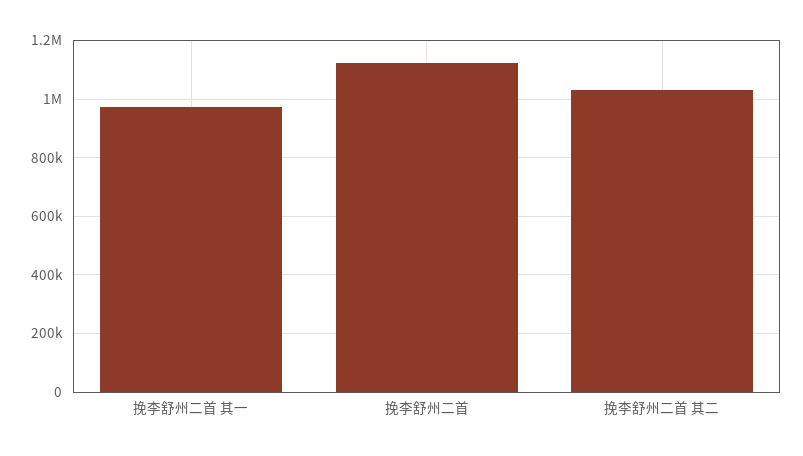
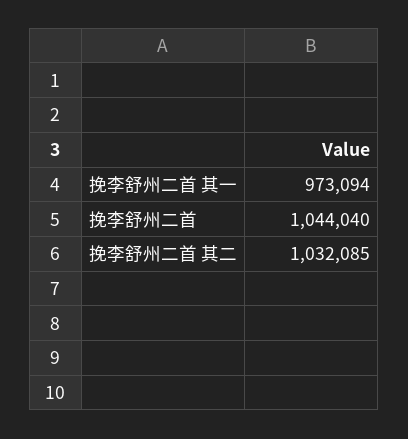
  {
    "挽李舒州二首 其一": 973094,
-   "挽李舒州二首": 1125000,
+   "挽李舒州二首": 1044040,
    "挽李舒州二首 其二": 1032085
  }

